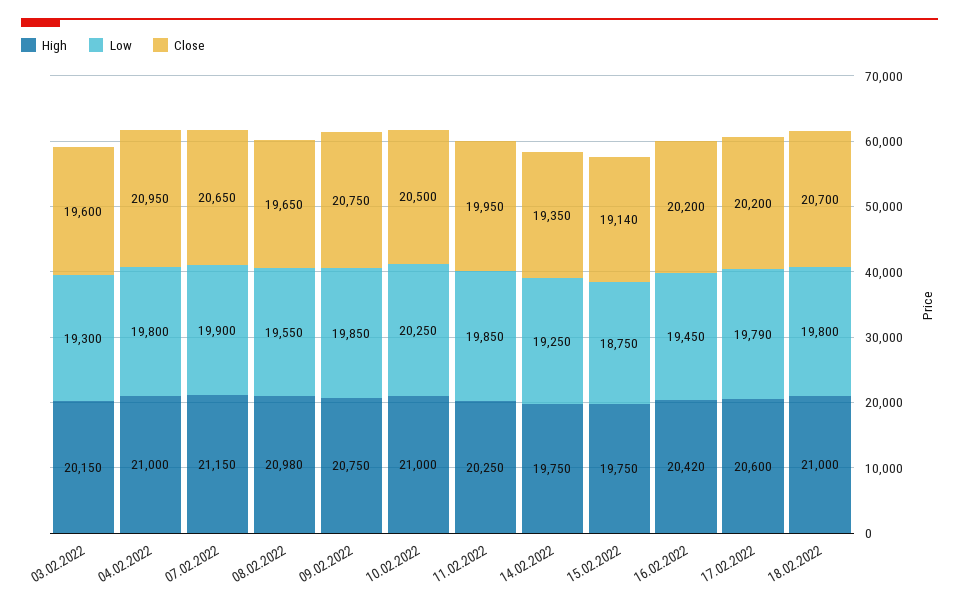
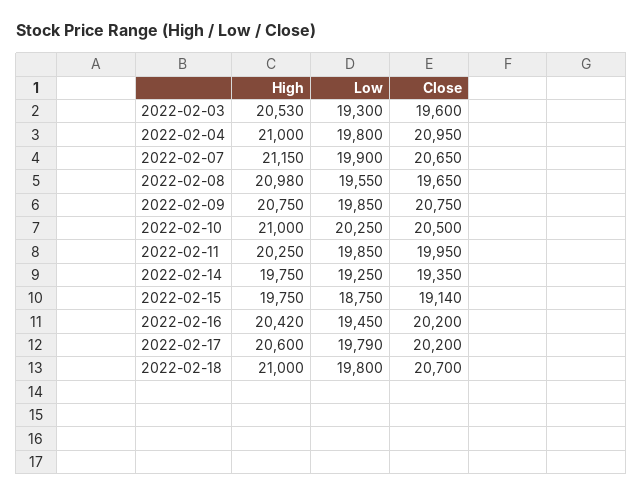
  {
    "High": {
-     "03.02.2022": 20150,
+     "03.02.2022": 20530,
      "04.02.2022": 21000,
      "07.02.2022": 21150,
      "08.02.2022": 20980,
      "09.02.2022": 20750,
      "10.02.2022": 21000,
      "11.02.2022": 20250,
      "14.02.2022": 19750,
      "15.02.2022": 19750,
      "16.02.2022": 20420,
      "17.02.2022": 20600,
      "18.02.2022": 21000
    },
    "Low": {
      "03.02.2022": 19300,
      "04.02.2022": 19800,
      "07.02.2022": 19900,
      "08.02.2022": 19550,
      "09.02.2022": 19850,
      "10.02.2022": 20250,
      "11.02.2022": 19850,
      "14.02.2022": 19250,
      "15.02.2022": 18750,
      "16.02.2022": 19450,
      "17.02.2022": 19790,
      "18.02.2022": 19800
    },
    "Close": {
      "03.02.2022": 19600,
      "04.02.2022": 20950,
      "07.02.2022": 20650,
      "08.02.2022": 19650,
      "09.02.2022": 20750,
      "10.02.2022": 20500,
      "11.02.2022": 19950,
      "14.02.2022": 19350,
      "15.02.2022": 19140,
      "16.02.2022": 20200,
      "17.02.2022": 20200,
      "18.02.2022": 20700
    }
  }

